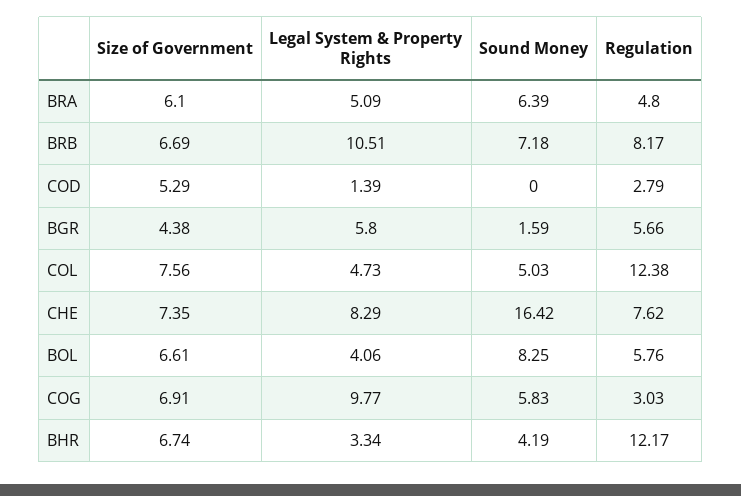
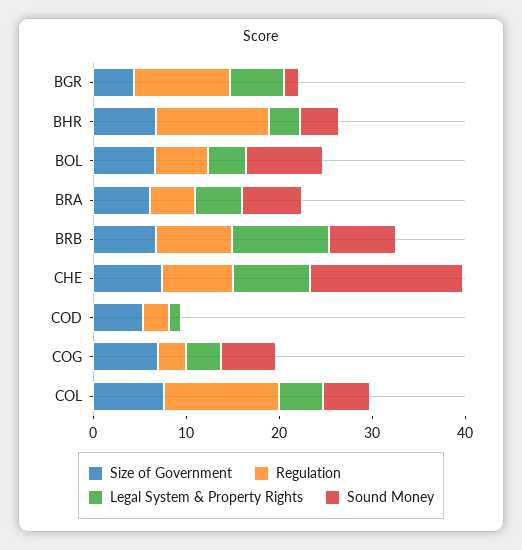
  {
    "Size of Government": {
      "BRA": 6.1,
      "BRB": 6.69,
      "COD": 5.29,
      "BGR": 4.38,
      "COL": 7.56,
      "CHE": 7.35,
      "BOL": 6.61,
      "COG": 6.91,
      "BHR": 6.74
    },
    "Legal System & Property Rights": {
      "BRA": 5.09,
      "BRB": 10.51,
      "COD": 1.39,
      "BGR": 5.8,
      "COL": 4.73,
      "CHE": 8.29,
      "BOL": 4.06,
-     "COG": 9.77,
+     "COG": 4,
      "BHR": 3.34
    },
    "Sound Money": {
      "BRA": 6.39,
      "BRB": 7.18,
      "COD": 0,
      "BGR": 1.59,
      "COL": 5.03,
      "CHE": 16.42,
      "BOL": 8.25,
      "COG": 5.83,
      "BHR": 4.19
    },
    "Regulation": {
      "BRA": 4.8,
      "BRB": 8.17,
      "COD": 2.79,
-     "BGR": 5.66,
+     "BGR": 10,
      "COL": 12.38,
      "CHE": 7.62,
      "BOL": 5.76,
      "COG": 3.03,
      "BHR": 12.17
    }
  }

